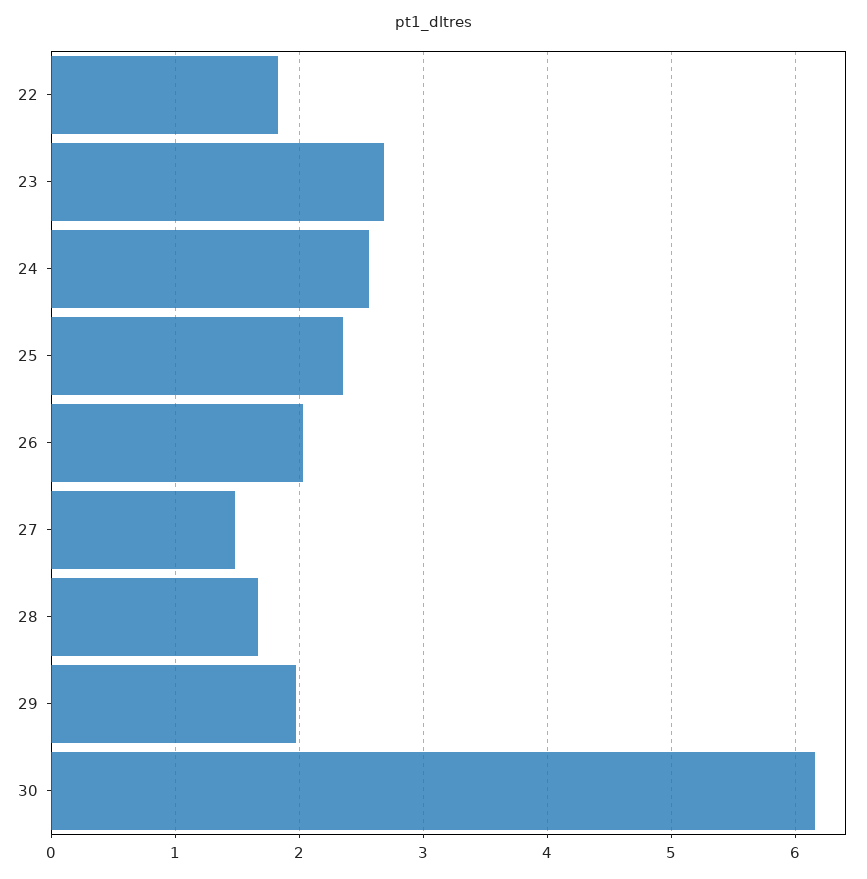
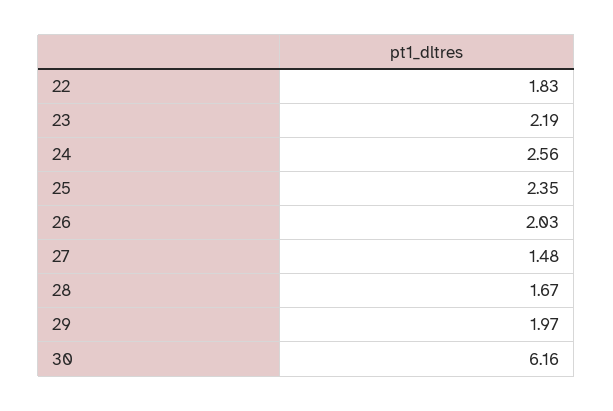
  {
    "22": 1.83,
-   "23": 2.7,
+   "23": 2.19,
    "24": 2.56,
    "25": 2.35,
    "26": 2.03,
    "27": 1.48,
    "28": 1.67,
    "29": 1.97,
    "30": 6.16
  }

